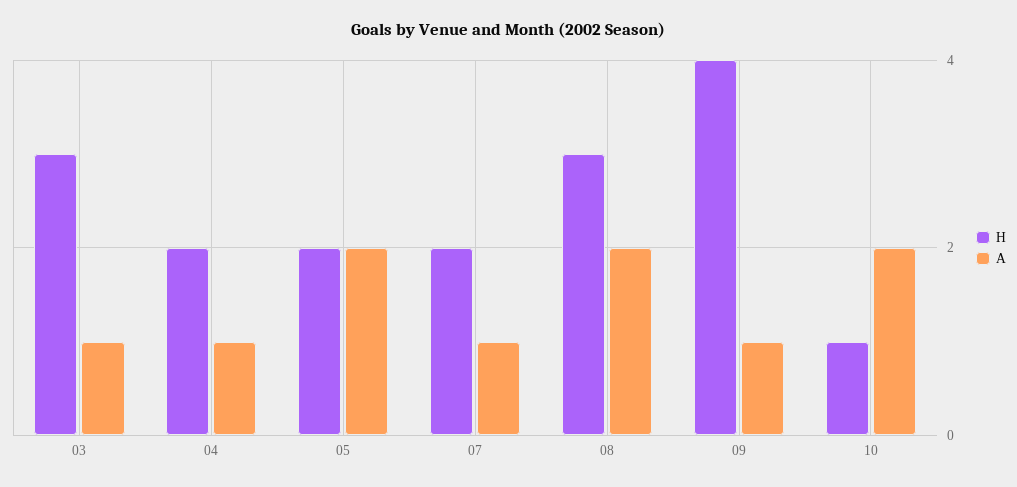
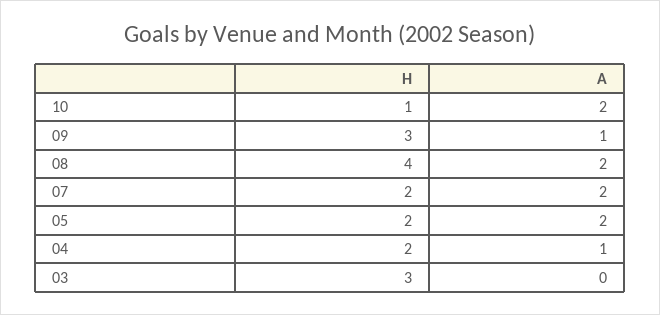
  {
    "H": {
      "03": 3,
      "04": 2,
      "05": 2,
      "07": 2,
-     "08": 3,
+     "08": 4,
-     "09": 4,
+     "09": 3,
      "10": 1
    },
    "A": {
-     "03": 1,
+     "03": 0,
      "04": 1,
      "05": 2,
-     "07": 1,
+     "07": 2,
      "08": 2,
      "09": 1,
      "10": 2
    }
  }

